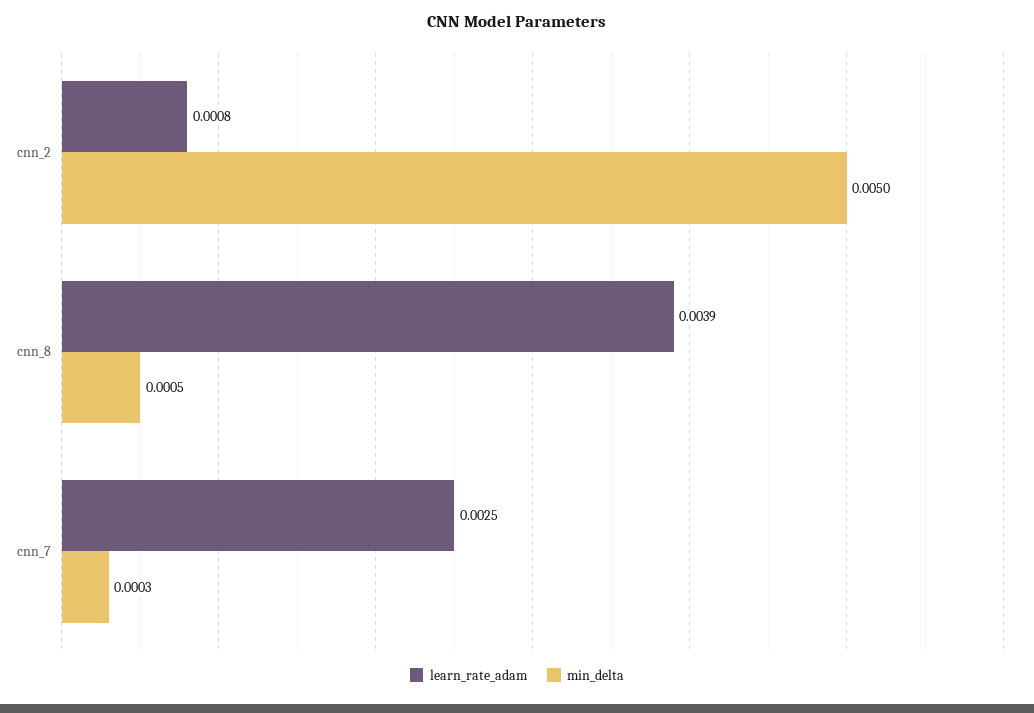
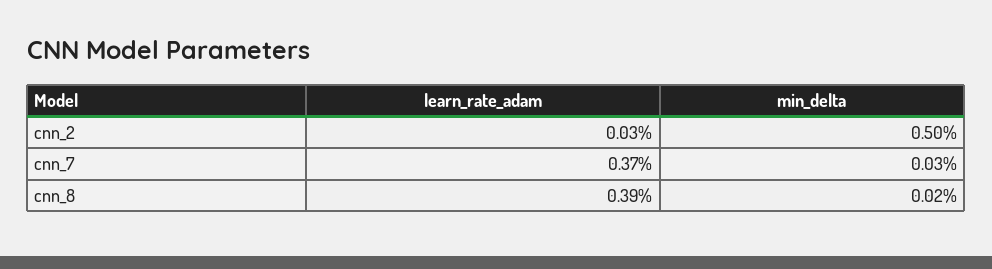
  {
    "learn_rate_adam": {
-     "cnn_2": 0.0008,
+     "cnn_2": 0.0003,
      "cnn_8": 0.0039,
-     "cnn_7": 0.0025
+     "cnn_7": 0.0037
    },
    "min_delta": {
      "cnn_2": 0.005,
-     "cnn_8": 0.0005,
+     "cnn_8": 0.0002,
      "cnn_7": 0.0003
    }
  }

